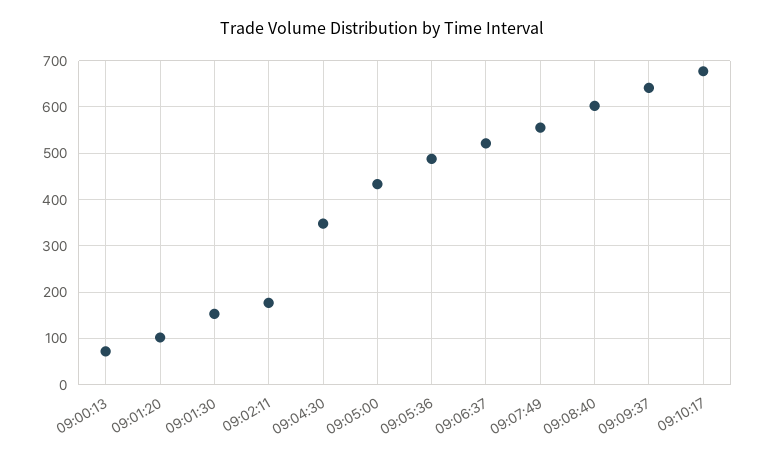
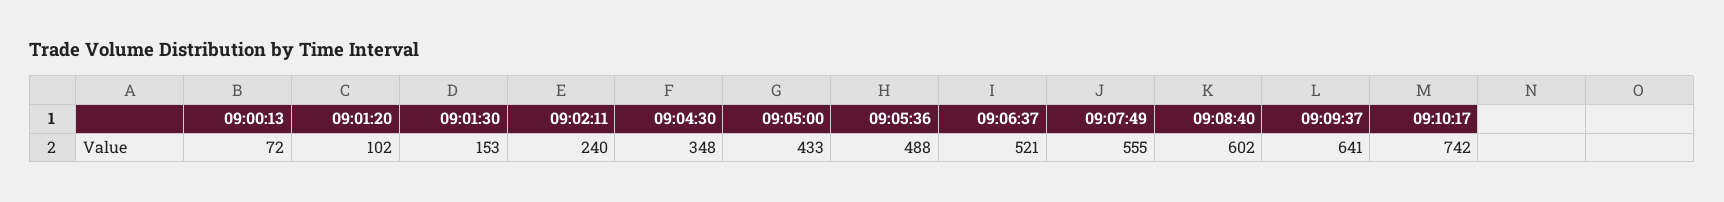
  {
    "09:00:13": 72,
    "09:01:20": 102,
    "09:01:30": 153,
-   "09:02:11": 180,
+   "09:02:11": 240,
    "09:04:30": 348,
    "09:05:00": 433,
    "09:05:36": 488,
    "09:06:37": 521,
    "09:07:49": 555,
    "09:08:40": 602,
    "09:09:37": 641,
-   "09:10:17": 680
+   "09:10:17": 742
  }

